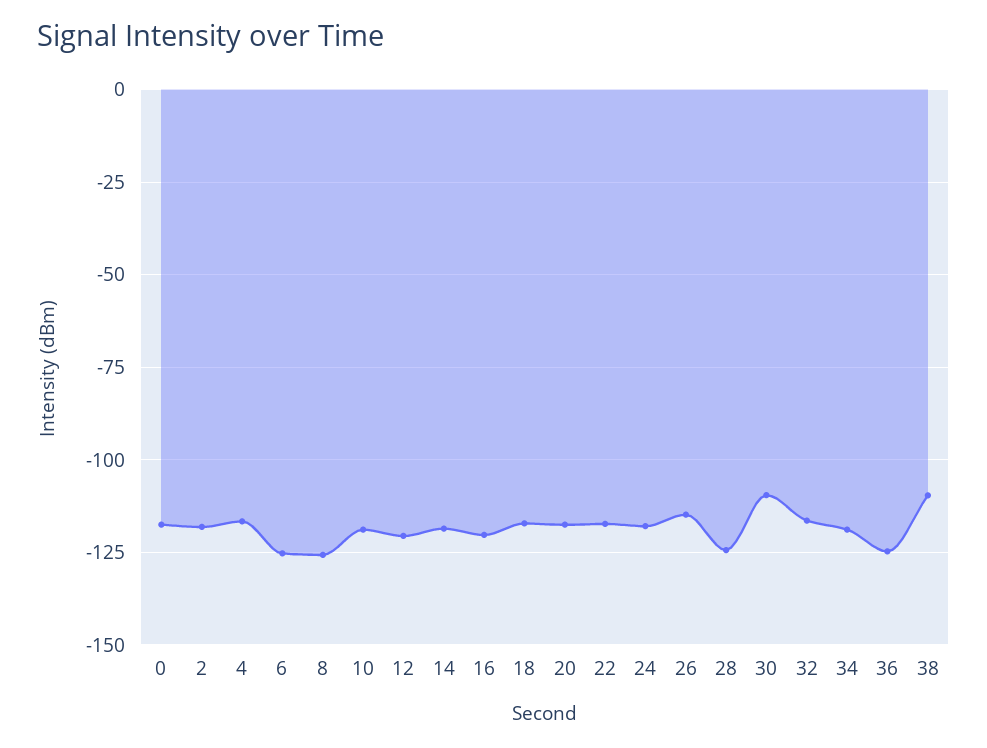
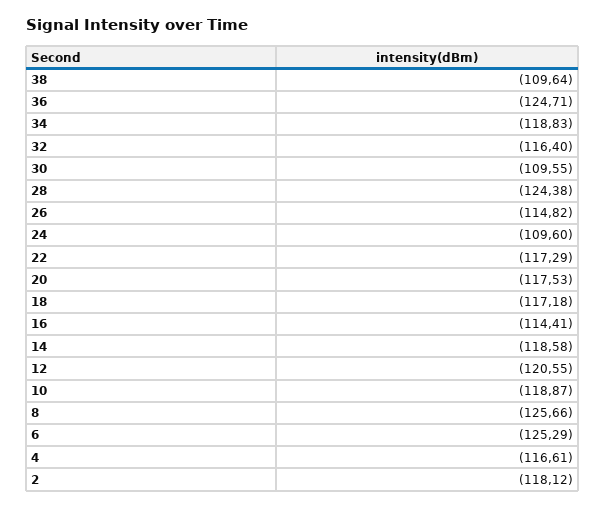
  {
-   "0": -117.5,
    "2": -118.12,
    "4": -116.61,
    "6": -125.29,
    "8": -125.66,
    "10": -118.87,
    "12": -120.55,
    "14": -118.58,
-   "16": -120,
+   "16": -114.41,
    "18": -117.18,
    "20": -117.53,
    "22": -117.29,
-   "24": -117.5,
+   "24": -109.6,
    "26": -114.82,
    "28": -124.38,
    "30": -109.55,
    "32": -116.4,
    "34": -118.83,
    "36": -124.71,
    "38": -109.64
  }

